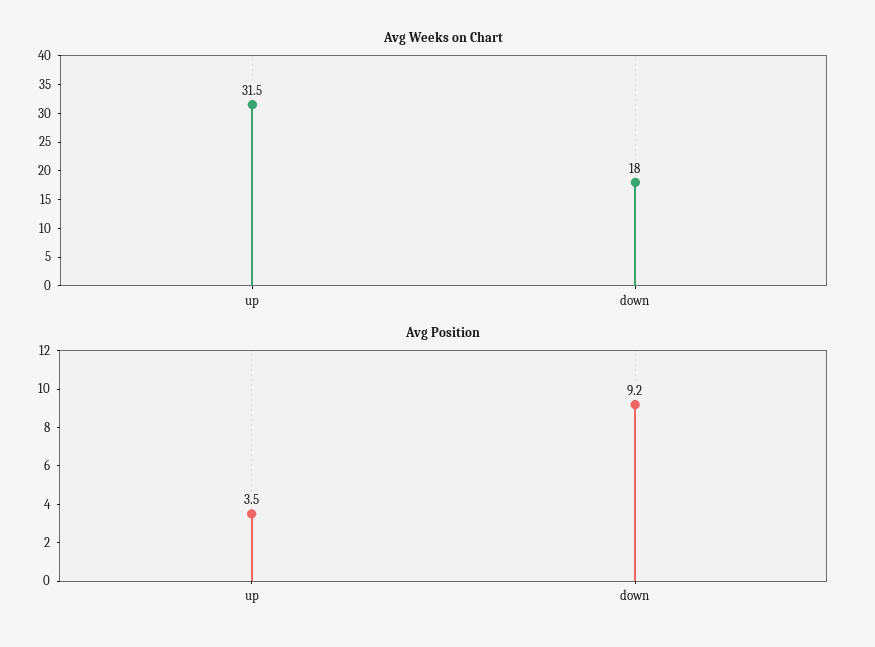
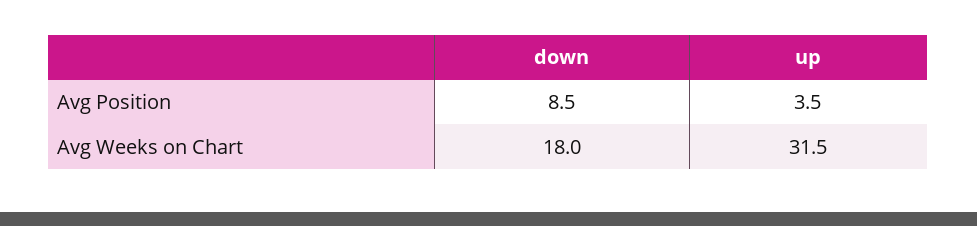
  {
    "Avg Weeks on Chart": {
      "up": 31.5,
      "down": 18
    },
    "Avg Position": {
      "up": 3.5,
-     "down": 9.2
+     "down": 8.5
    }
  }

